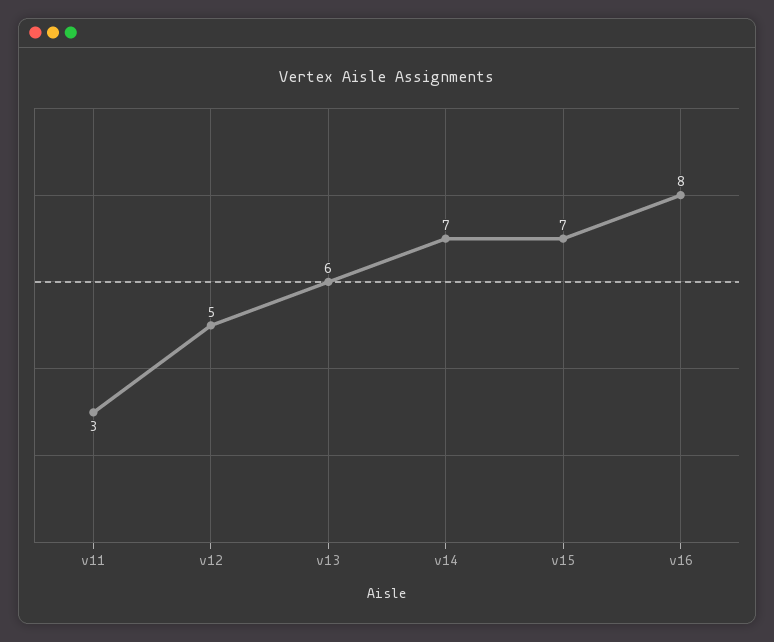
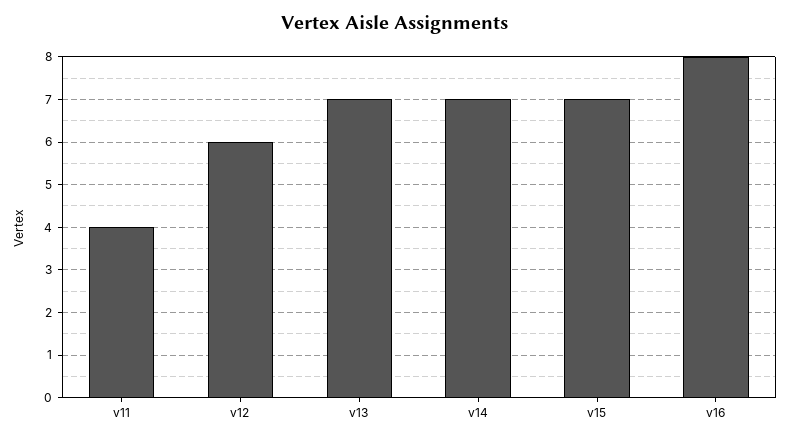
  {
-   "v11": 3,
+   "v11": 4,
-   "v12": 5,
+   "v12": 6,
-   "v13": 6,
+   "v13": 7,
    "v14": 7,
    "v15": 7,
    "v16": 8
  }

